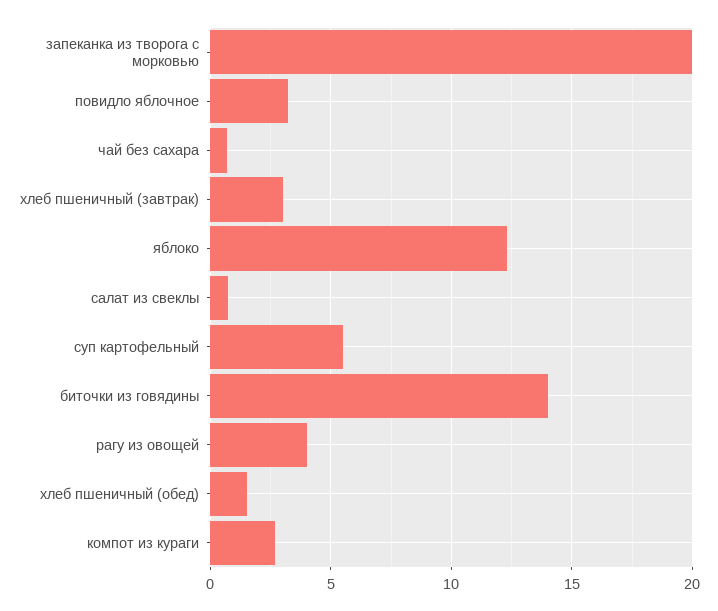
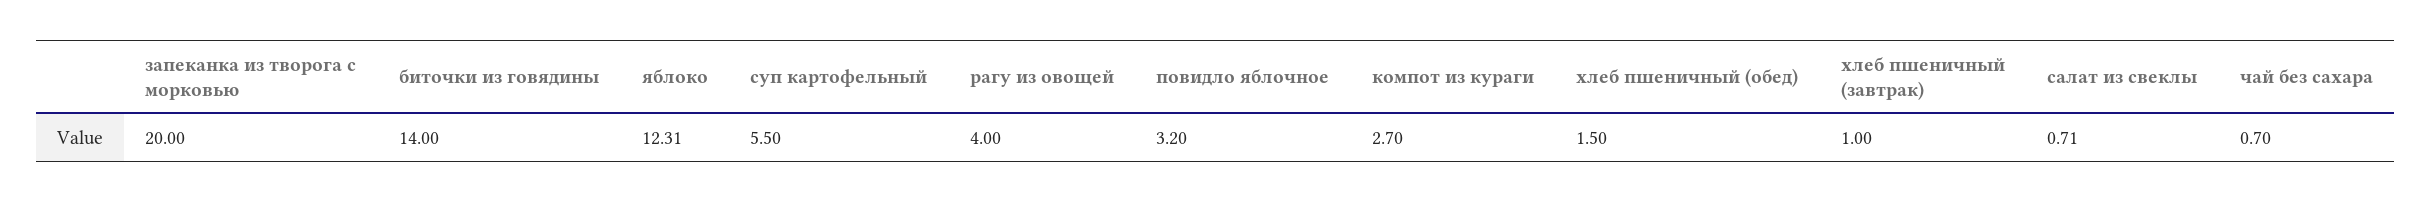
  {
    "запеканка из творога с морковью": 20,
    "повидло яблочное": 3.2,
    "чай без сахара": 0.7,
-   "хлеб пшеничный (завтрак)": 3,
+   "хлеб пшеничный (завтрак)": 1,
    "яблоко": 12.31,
    "салат из свеклы": 0.71,
    "суп картофельный": 5.5,
    "биточки из говядины": 14,
    "рагу из овощей": 4,
    "хлеб пшеничный (обед)": 1.5,
    "компот из кураги": 2.7
  }

